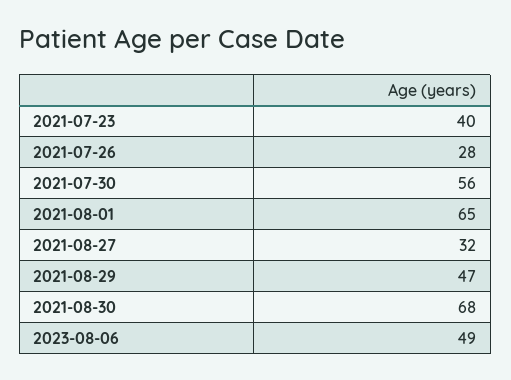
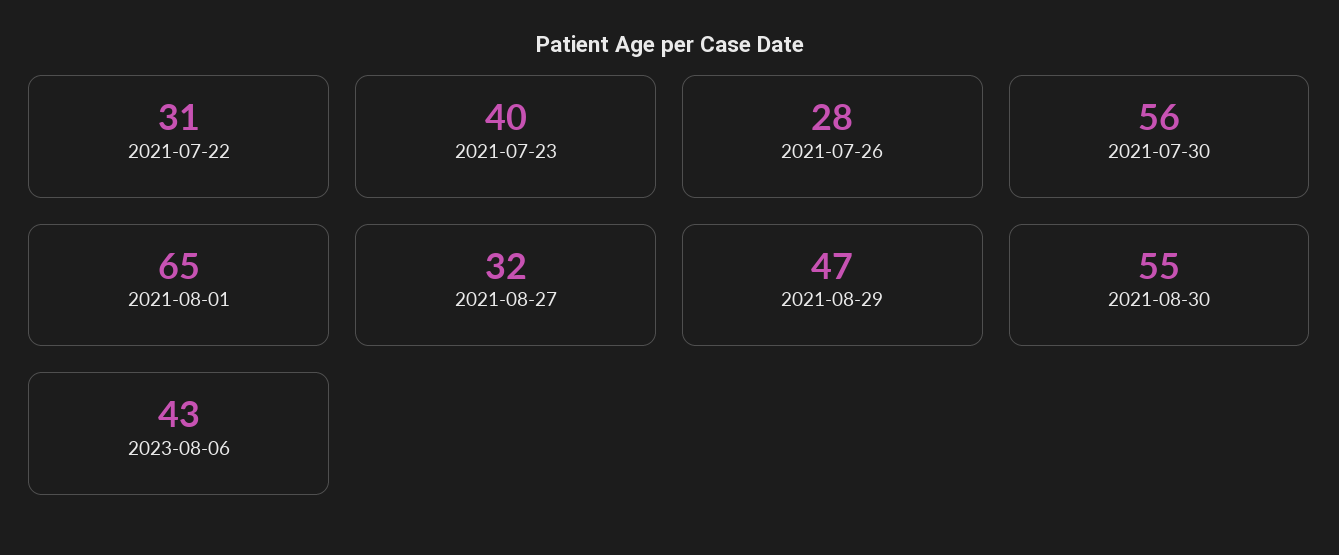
  {
    "2021-07-23": 40,
    "2021-07-26": 28,
    "2021-07-30": 56,
    "2021-08-01": 65,
    "2021-08-27": 32,
    "2021-08-29": 47,
-   "2021-08-30": 68,
+   "2021-08-30": 55,
-   "2023-08-06": 49
+   "2023-08-06": 43,
+   "2021-07-22": 31
  }

